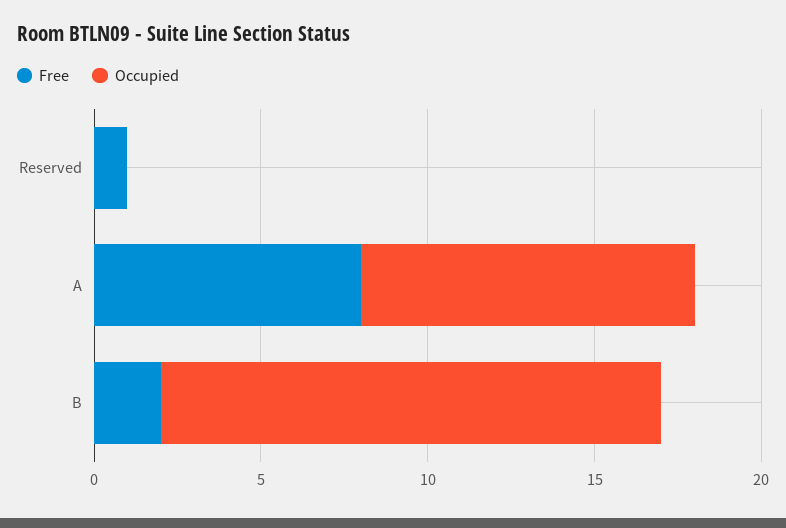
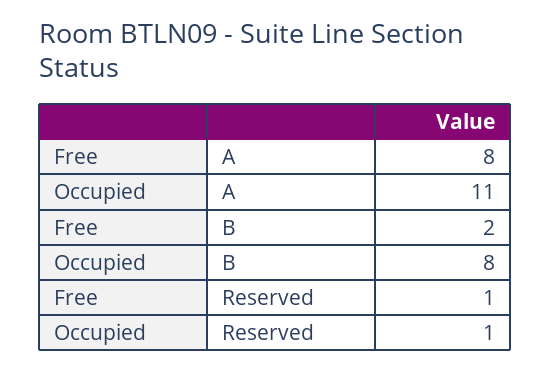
  {
    "Free": {
      "Reserved": 1,
      "A": 8,
      "B": 2
    },
    "Occupied": {
-     "Reserved": 0,
+     "Reserved": 1,
-     "A": 10,
+     "A": 11,
-     "B": 15
+     "B": 8
    }
  }

